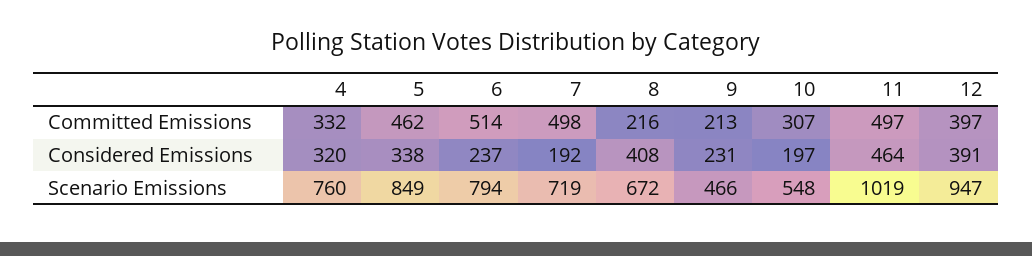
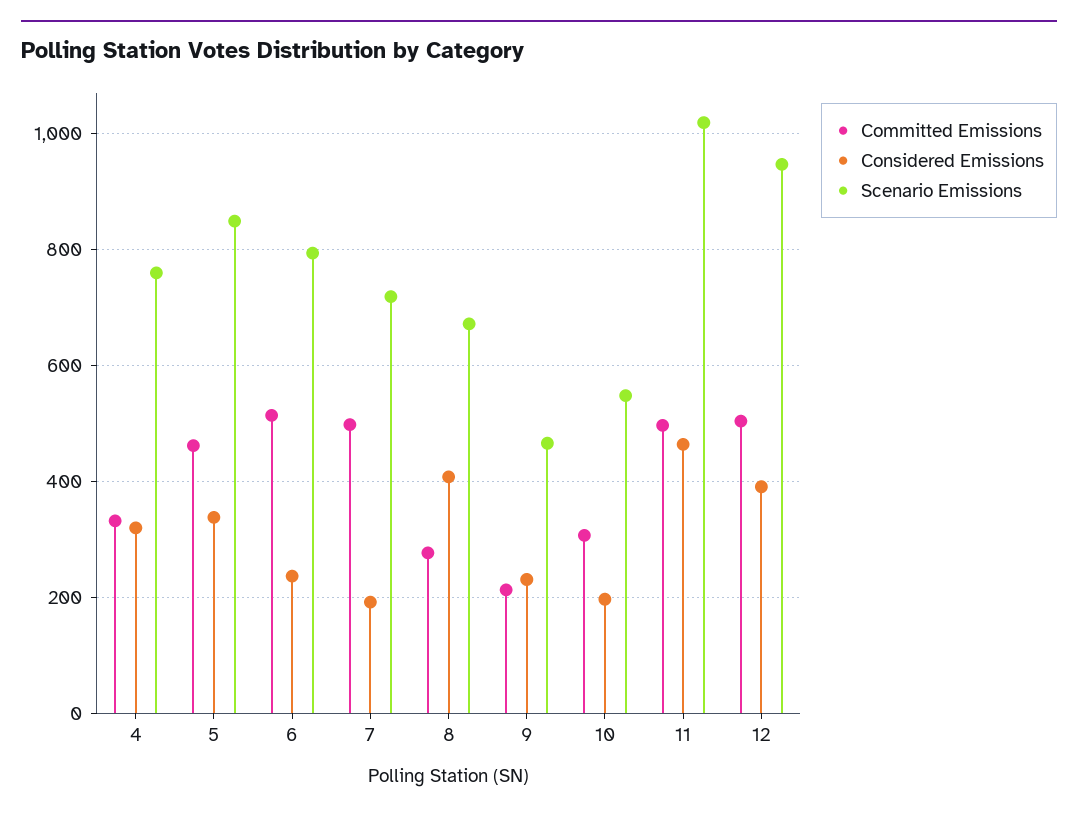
  {
    "Committed Emissions": {
      "4": 332,
      "5": 462,
      "6": 514,
      "7": 498,
-     "8": 216,
+     "8": 280,
      "9": 213,
      "10": 307,
      "11": 497,
-     "12": 397
+     "12": 500
    },
    "Considered Emissions": {
      "4": 320,
      "5": 338,
      "6": 237,
      "7": 192,
      "8": 408,
      "9": 231,
      "10": 197,
      "11": 464,
      "12": 391
    },
    "Scenario Emissions": {
      "4": 760,
      "5": 849,
      "6": 794,
      "7": 719,
      "8": 672,
      "9": 466,
      "10": 548,
      "11": 1019,
      "12": 947
    }
  }

